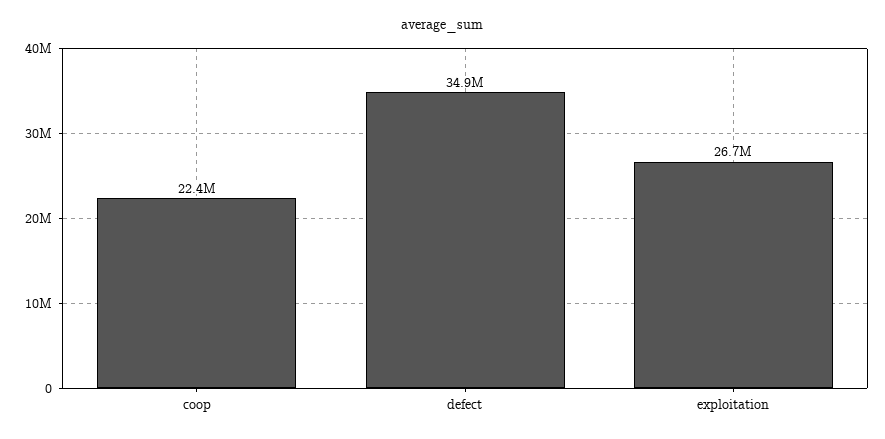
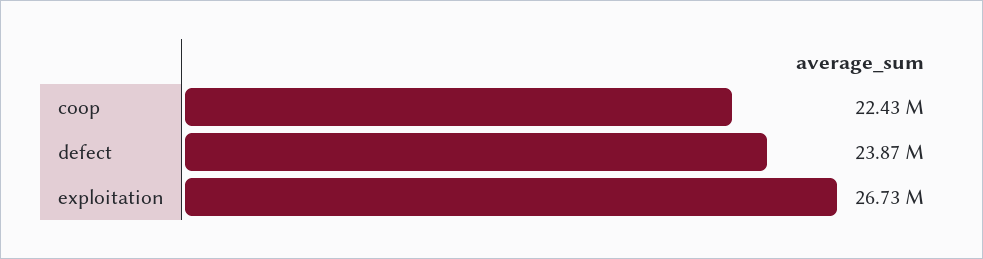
  {
    "coop": 22430000,
-   "defect": 34900000,
+   "defect": 23870000,
    "exploitation": 26730000
  }

